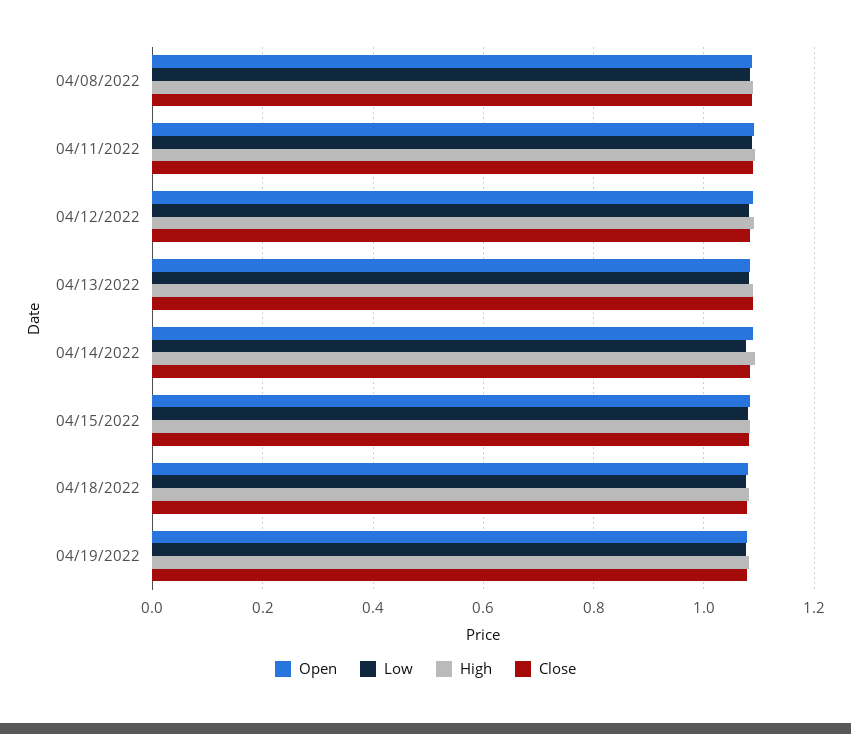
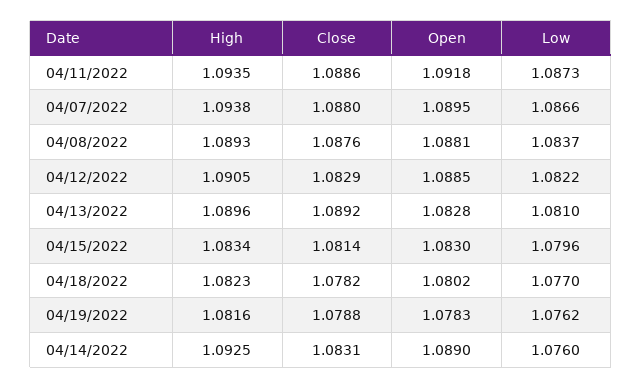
  {
    "Open": {
      "04/08/2022": 1.0881,
      "04/11/2022": 1.0918,
      "04/12/2022": 1.0885,
      "04/13/2022": 1.0828,
      "04/14/2022": 1.089,
      "04/15/2022": 1.083,
      "04/18/2022": 1.0802,
-     "04/19/2022": 1.0783
+     "04/19/2022": 1.0783,
+     "04/07/2022": 1.0895
    },
    "Low": {
      "04/08/2022": 1.0837,
      "04/11/2022": 1.0873,
      "04/12/2022": 1.0822,
      "04/13/2022": 1.081,
      "04/14/2022": 1.076,
      "04/15/2022": 1.0796,
      "04/18/2022": 1.077,
-     "04/19/2022": 1.0762
+     "04/19/2022": 1.0762,
+     "04/07/2022": 1.0866
    },
    "High": {
      "04/08/2022": 1.0893,
      "04/11/2022": 1.0935,
      "04/12/2022": 1.0905,
      "04/13/2022": 1.0896,
      "04/14/2022": 1.0925,
      "04/15/2022": 1.0834,
      "04/18/2022": 1.0823,
-     "04/19/2022": 1.0816
+     "04/19/2022": 1.0816,
+     "04/07/2022": 1.0938
    },
    "Close": {
      "04/08/2022": 1.0876,
      "04/11/2022": 1.0886,
      "04/12/2022": 1.0829,
      "04/13/2022": 1.0892,
      "04/14/2022": 1.0831,
      "04/15/2022": 1.0814,
      "04/18/2022": 1.0782,
-     "04/19/2022": 1.0788
+     "04/19/2022": 1.0788,
+     "04/07/2022": 1.088
    }
  }

